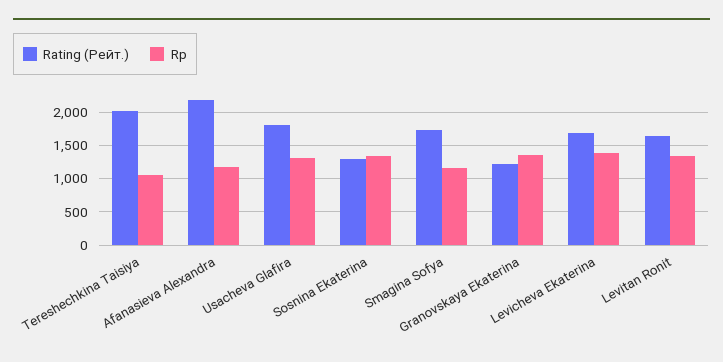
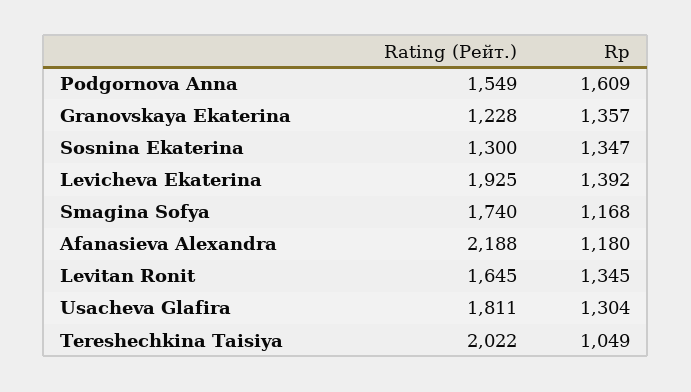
  {
    "Rating (Рейт.)": {
      "Tereshechkina Taisiya": 2022,
      "Afanasieva Alexandra": 2188,
      "Usacheva Glafira": 1811,
      "Sosnina Ekaterina": 1300,
      "Smagina Sofya": 1740,
      "Granovskaya Ekaterina": 1228,
-     "Levicheva Ekaterina": 1700,
+     "Levicheva Ekaterina": 1925,
-     "Levitan Ronit": 1645
+     "Levitan Ronit": 1645,
+     "Podgornova Anna": 1549
    },
    "Rp": {
      "Tereshechkina Taisiya": 1049,
      "Afanasieva Alexandra": 1180,
      "Usacheva Glafira": 1304,
      "Sosnina Ekaterina": 1347,
      "Smagina Sofya": 1168,
      "Granovskaya Ekaterina": 1357,
      "Levicheva Ekaterina": 1392,
-     "Levitan Ronit": 1345
+     "Levitan Ronit": 1345,
+     "Podgornova Anna": 1609
    }
  }

